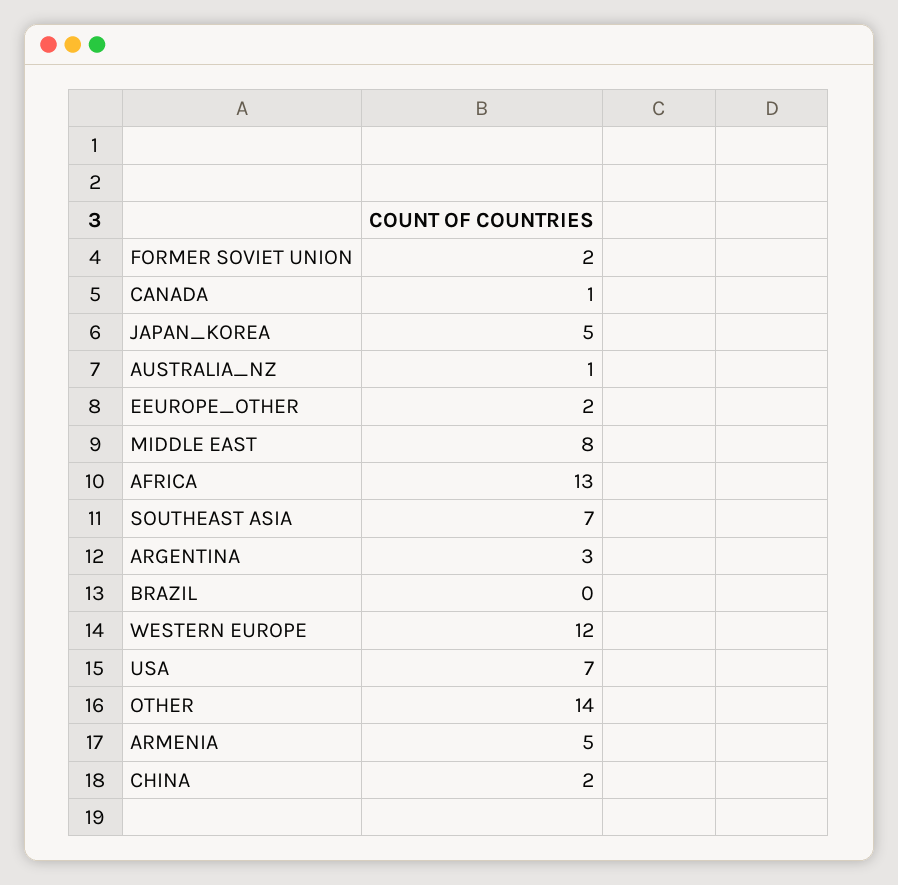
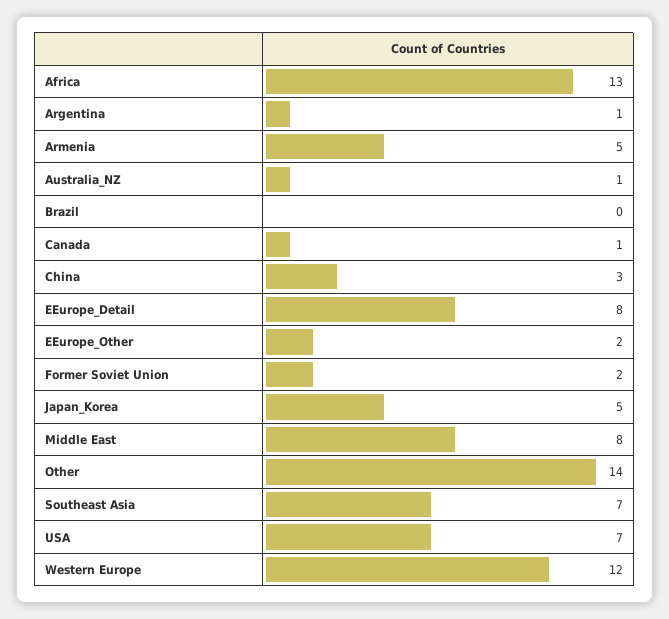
  {
    "FORMER SOVIET UNION": 2,
    "CANADA": 1,
    "JAPAN_KOREA": 5,
    "AUSTRALIA_NZ": 1,
    "EEUROPE_OTHER": 2,
    "MIDDLE EAST": 8,
    "AFRICA": 13,
    "SOUTHEAST ASIA": 7,
-   "ARGENTINA": 3,
+   "ARGENTINA": 1,
    "BRAZIL": 0,
    "WESTERN EUROPE": 12,
    "USA": 7,
    "OTHER": 14,
    "ARMENIA": 5,
-   "CHINA": 2
+   "CHINA": 3,
+   "EEurope_Detail": 8
  }

